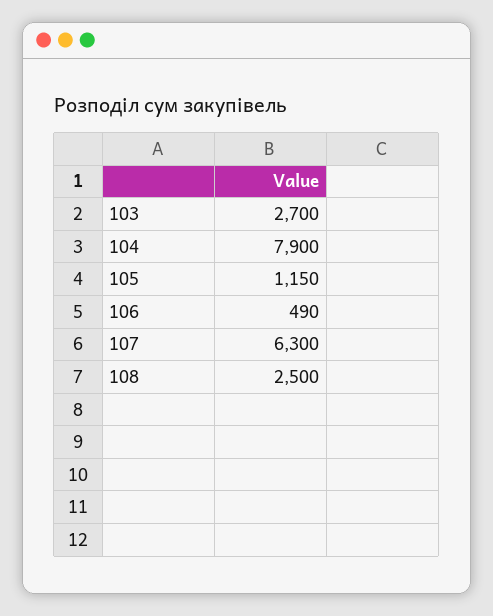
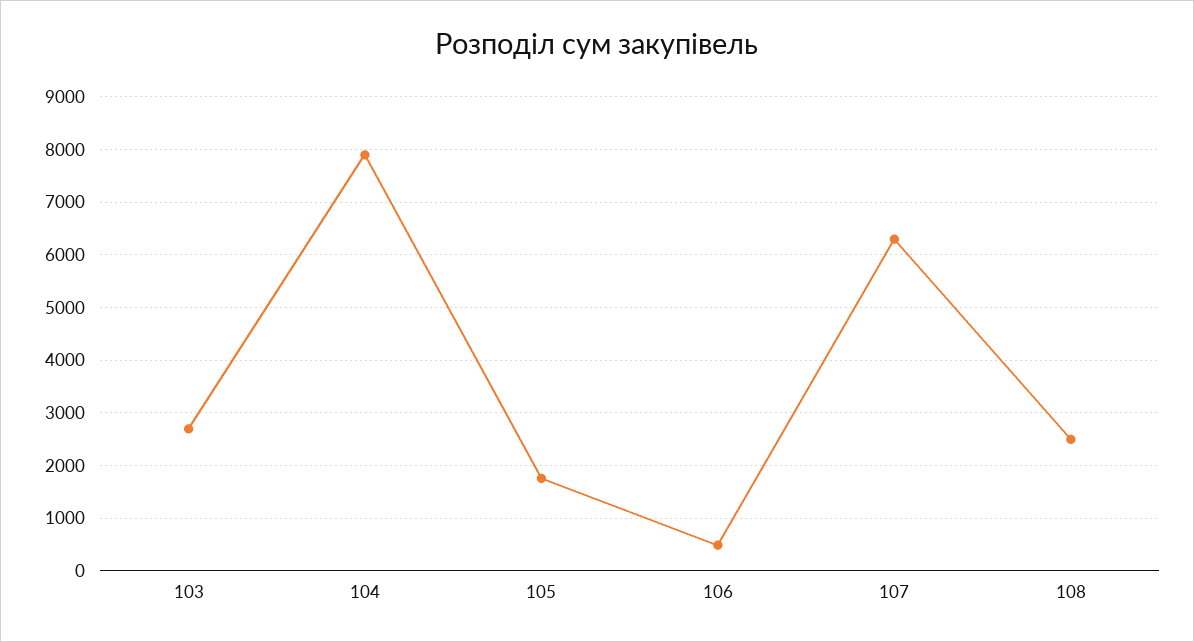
  {
    "103": 2700,
    "104": 7900,
-   "105": 1150,
+   "105": 1800,
    "106": 490,
    "107": 6300,
    "108": 2500
  }

